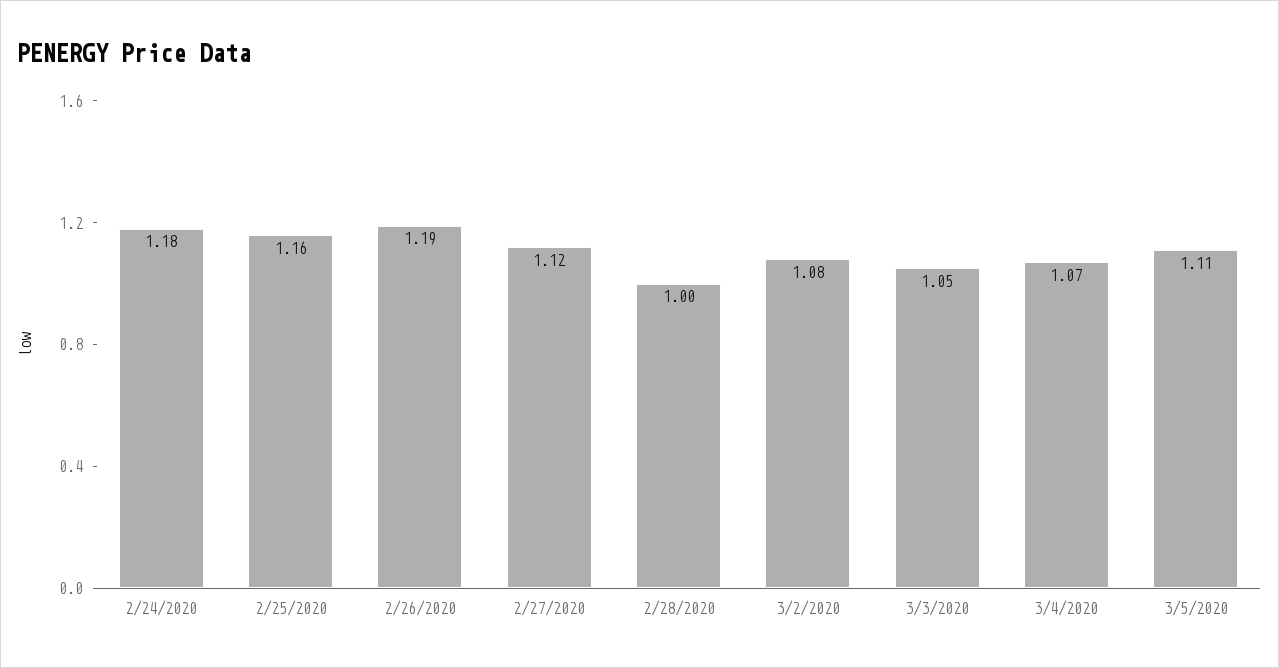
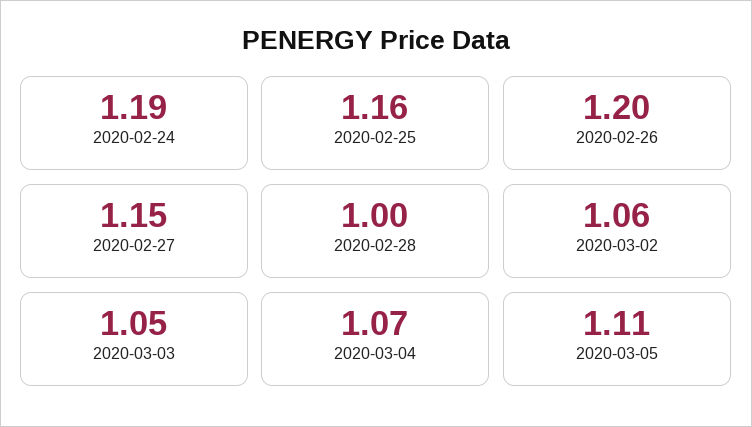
  {
-   "2/24/2020": 1.18,
+   "2/24/2020": 1.19,
    "2/25/2020": 1.16,
-   "2/26/2020": 1.19,
+   "2/26/2020": 1.2,
-   "2/27/2020": 1.12,
+   "2/27/2020": 1.15,
    "2/28/2020": 1,
-   "3/2/2020": 1.08,
+   "3/2/2020": 1.06,
    "3/3/2020": 1.05,
    "3/4/2020": 1.07,
    "3/5/2020": 1.11
  }

